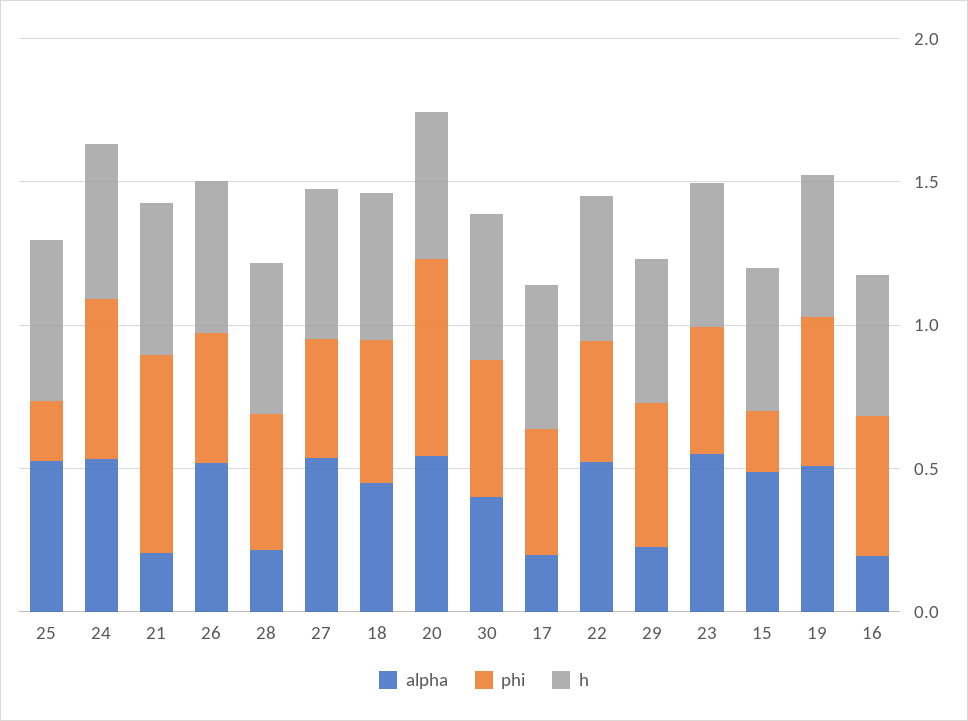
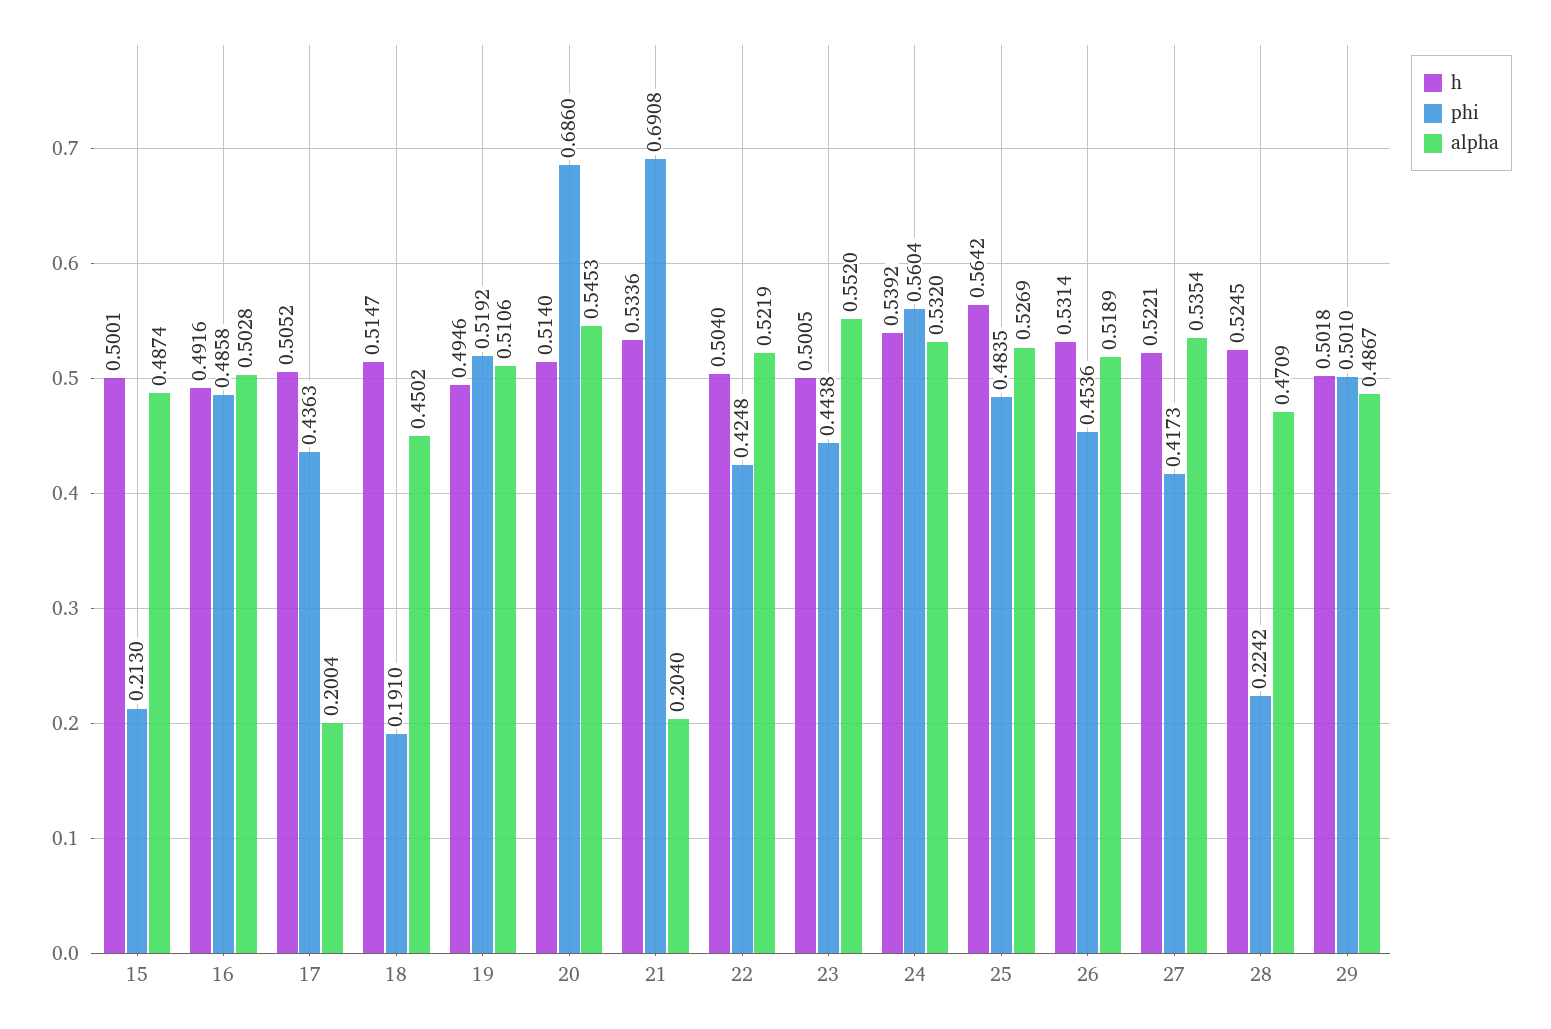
  {
    "alpha": {
      "25": 0.5269,
      "24": 0.532,
      "21": 0.204,
      "26": 0.5189,
-     "28": 0.2,
+     "28": 0.4709,
      "27": 0.5354,
      "18": 0.4502,
      "20": 0.5453,
-     "30": 0.4,
      "17": 0.2004,
      "22": 0.5219,
-     "29": 0.2,
+     "29": 0.4867,
      "23": 0.552,
      "15": 0.4874,
      "19": 0.5106,
-     "16": 0.2
+     "16": 0.5028
    },
    "phi": {
-     "25": 0.2,
+     "25": 0.4835,
      "24": 0.5604,
      "21": 0.6908,
      "26": 0.4536,
-     "28": 0.5,
+     "28": 0.2242,
      "27": 0.4173,
-     "18": 0.5,
+     "18": 0.191,
      "20": 0.686,
-     "30": 0.5,
      "17": 0.4363,
      "22": 0.4248,
      "29": 0.501,
      "23": 0.4438,
      "15": 0.213,
      "19": 0.5192,
      "16": 0.4858
    },
    "h": {
      "25": 0.5642,
      "24": 0.5392,
      "21": 0.5336,
      "26": 0.5314,
      "28": 0.5245,
      "27": 0.5221,
      "18": 0.5147,
      "20": 0.514,
-     "30": 0.5,
      "17": 0.5052,
      "22": 0.504,
      "29": 0.5018,
      "23": 0.5005,
      "15": 0.5001,
      "19": 0.4946,
      "16": 0.4916
    }
  }

